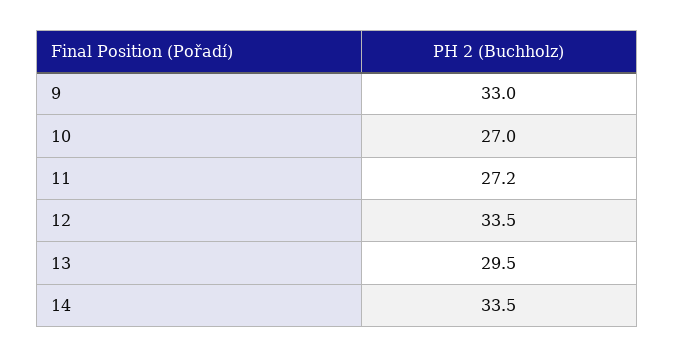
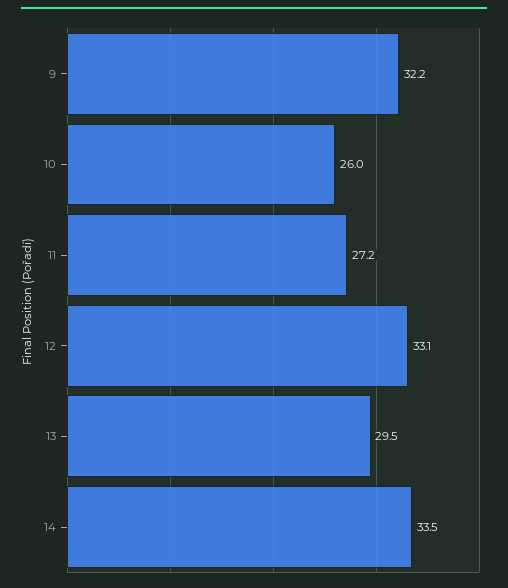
  {
-   "9": 33,
+   "9": 32.2,
-   "10": 27,
+   "10": 26,
    "11": 27.2,
-   "12": 33.5,
+   "12": 33.1,
    "13": 29.5,
    "14": 33.5
  }

